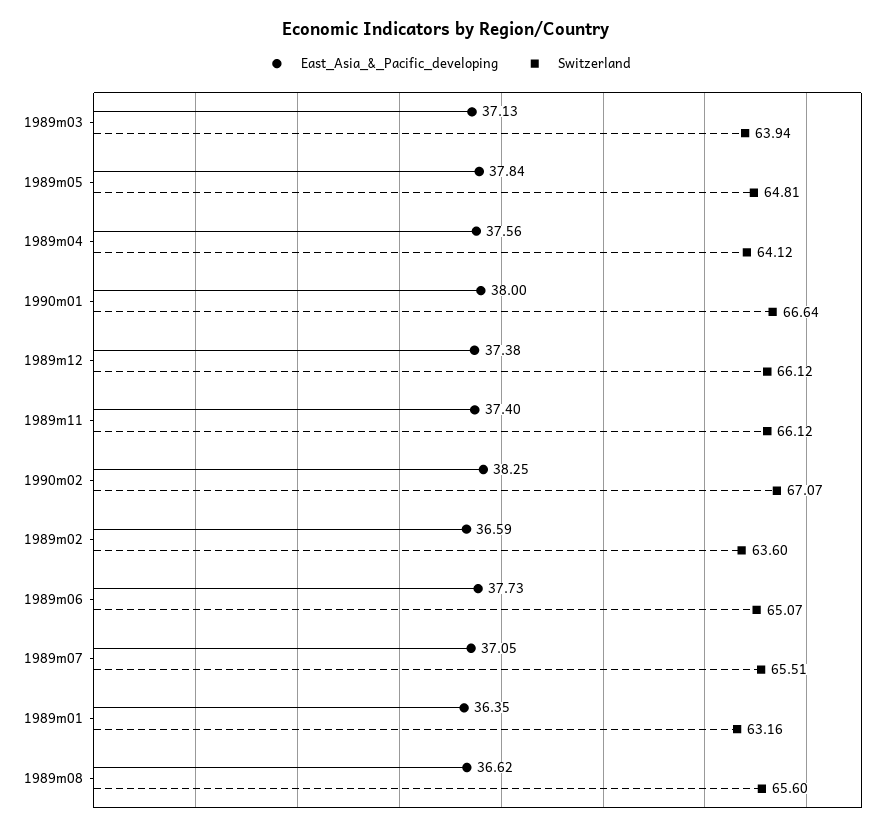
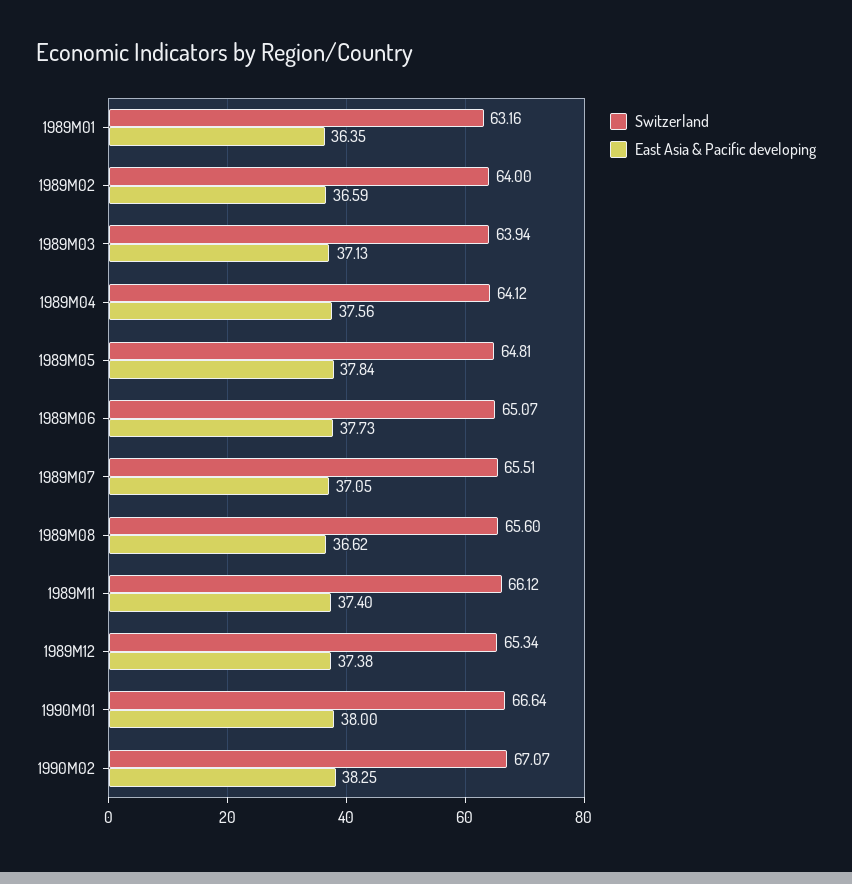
  {
    "East_Asia_&_Pacific_developing": {
      "1989m03": 37.13,
      "1989m05": 37.84,
      "1989m04": 37.56,
      "1990m01": 38,
      "1989m12": 37.38,
      "1989m11": 37.4,
      "1990m02": 38.25,
      "1989m02": 36.59,
      "1989m06": 37.73,
      "1989m07": 37.05,
      "1989m01": 36.35,
      "1989m08": 36.62
    },
    "Switzerland": {
      "1989m03": 63.94,
      "1989m05": 64.81,
      "1989m04": 64.12,
      "1990m01": 66.64,
-     "1989m12": 66.12,
+     "1989m12": 65.34,
      "1989m11": 66.12,
      "1990m02": 67.07,
-     "1989m02": 63.6,
+     "1989m02": 64,
      "1989m06": 65.07,
      "1989m07": 65.51,
      "1989m01": 63.16,
      "1989m08": 65.6
    }
  }

